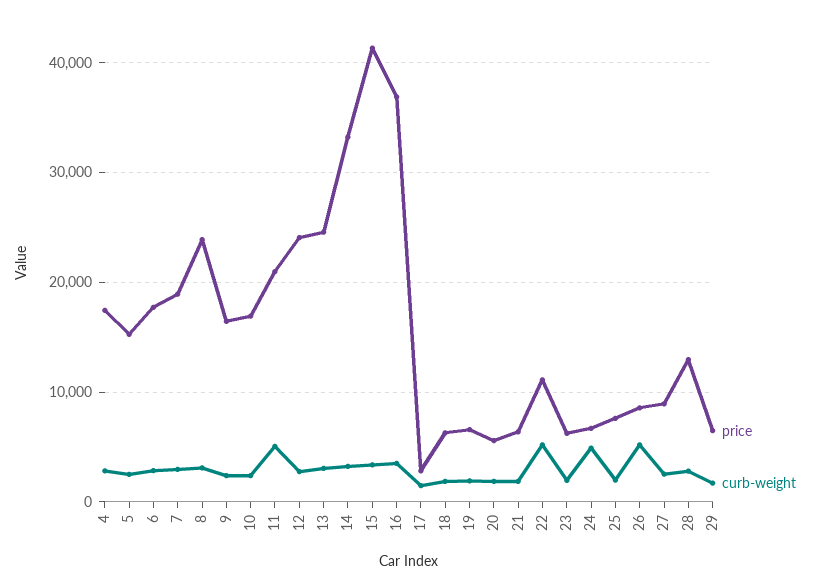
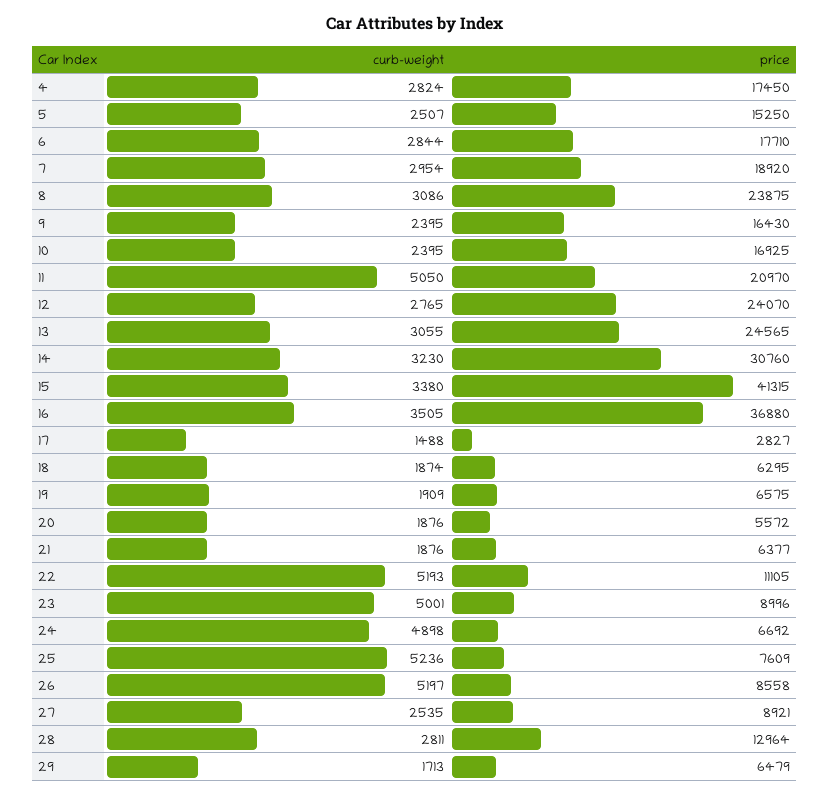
  {
    "price": {
      "4": 17450,
      "5": 15250,
      "6": 17710,
      "7": 18920,
      "8": 23875,
      "9": 16430,
      "10": 16925,
      "11": 20970,
      "12": 24070,
      "13": 24565,
-     "14": 33000,
+     "14": 30760,
      "15": 41315,
      "16": 36880,
      "17": 2827,
      "18": 6295,
      "19": 6575,
      "20": 5572,
      "21": 6377,
      "22": 11105,
-     "23": 6000,
+     "23": 8996,
      "24": 6692,
      "25": 7609,
      "26": 8558,
      "27": 8921,
      "28": 12964,
      "29": 6479
    },
    "curb-weight": {
      "4": 2824,
      "5": 2507,
      "6": 2844,
      "7": 2954,
      "8": 3086,
      "9": 2395,
      "10": 2395,
      "11": 5050,
      "12": 2765,
      "13": 3055,
      "14": 3230,
      "15": 3380,
      "16": 3505,
      "17": 1488,
      "18": 1874,
      "19": 1909,
      "20": 1876,
      "21": 1876,
      "22": 5193,
-     "23": 2000,
+     "23": 5001,
      "24": 4898,
-     "25": 2000,
+     "25": 5236,
      "26": 5197,
      "27": 2535,
      "28": 2811,
      "29": 1713
    }
  }

